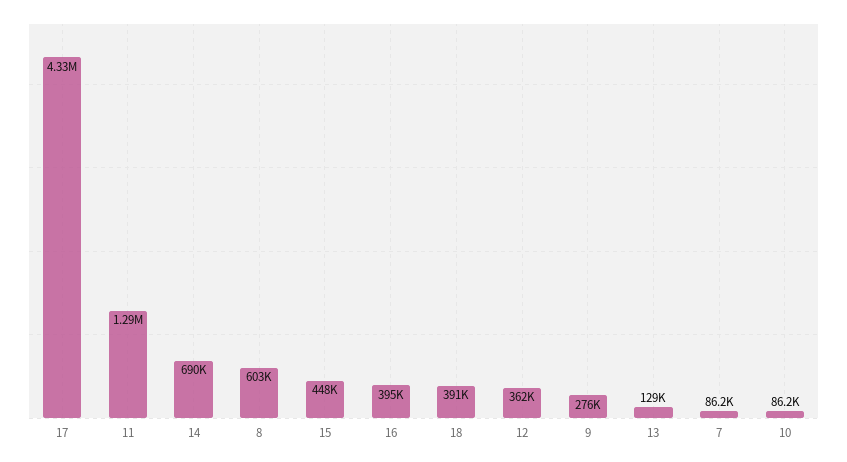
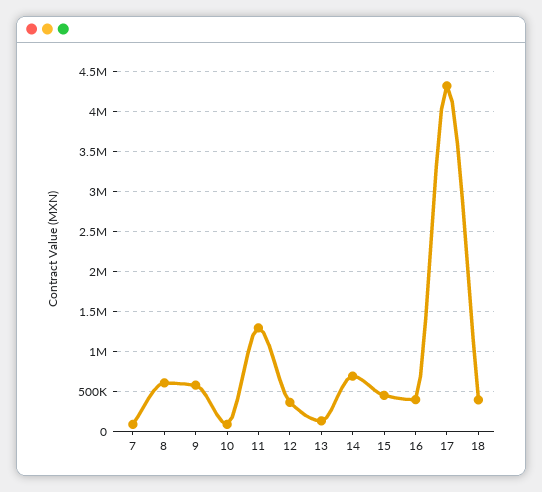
  {
    "17": 4330000,
    "11": 1290000,
    "14": 690000,
    "8": 603000,
    "15": 448000,
    "16": 395000,
    "18": 391000,
    "12": 362000,
-   "9": 276000,
+   "9": 600000,
    "13": 129000,
    "7": 86200,
    "10": 86200
  }

